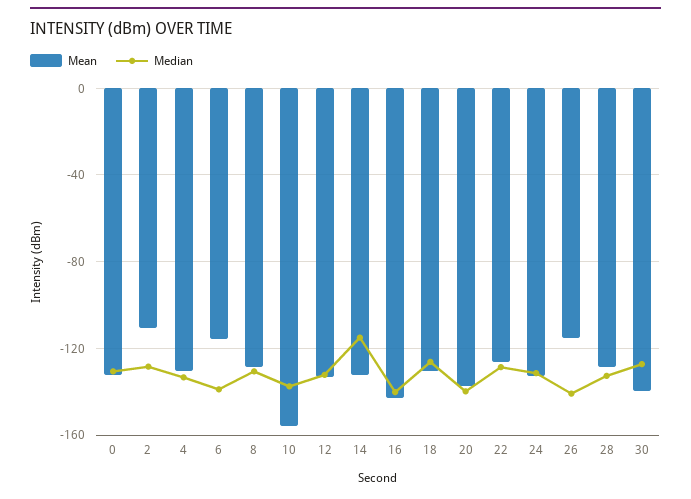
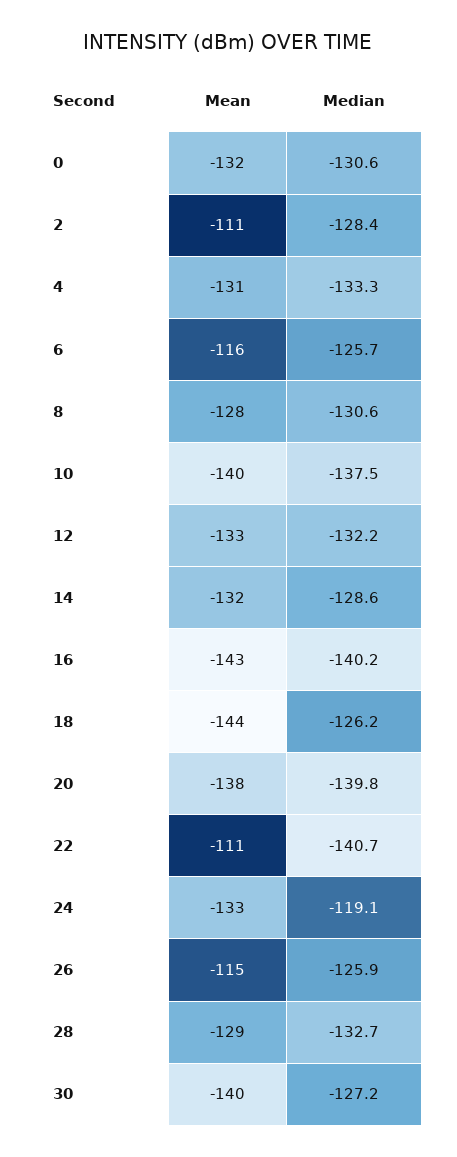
  {
    "Mean": {
      "0": -132,
      "2": -111,
      "4": -131,
      "6": -116,
      "8": -128,
-     "10": -155,
+     "10": -140,
      "12": -133,
      "14": -132,
      "16": -143,
-     "18": -130,
+     "18": -144,
      "20": -138,
-     "22": -125,
+     "22": -111,
      "24": -133,
      "26": -115,
      "28": -129,
      "30": -140
    },
    "Median": {
      "0": -130.6,
      "2": -128.4,
      "4": -133.3,
-     "6": -140,
+     "6": -125.7,
      "8": -130.6,
      "10": -137.5,
      "12": -132.2,
-     "14": -115,
+     "14": -128.6,
      "16": -140.2,
      "18": -126.2,
      "20": -139.8,
-     "22": -130,
+     "22": -140.7,
-     "24": -130,
+     "24": -119.1,
-     "26": -140,
+     "26": -125.9,
      "28": -132.7,
      "30": -127.2
    }
  }

